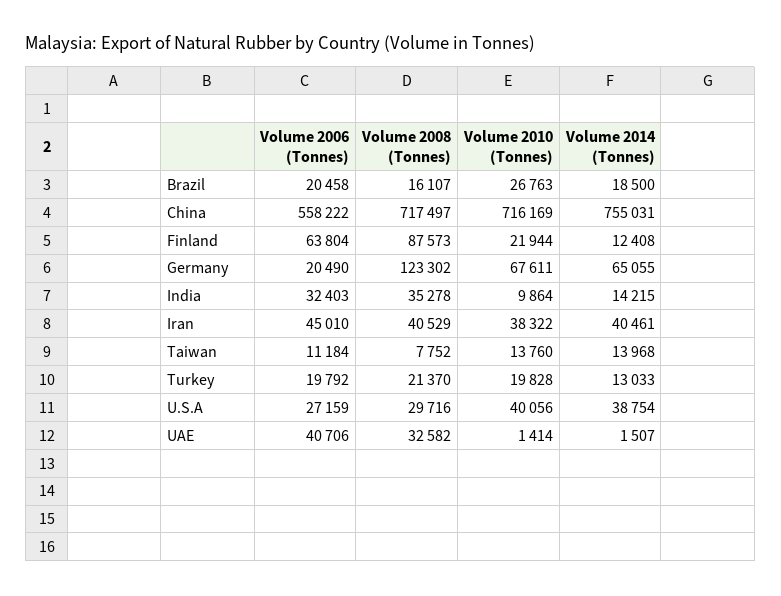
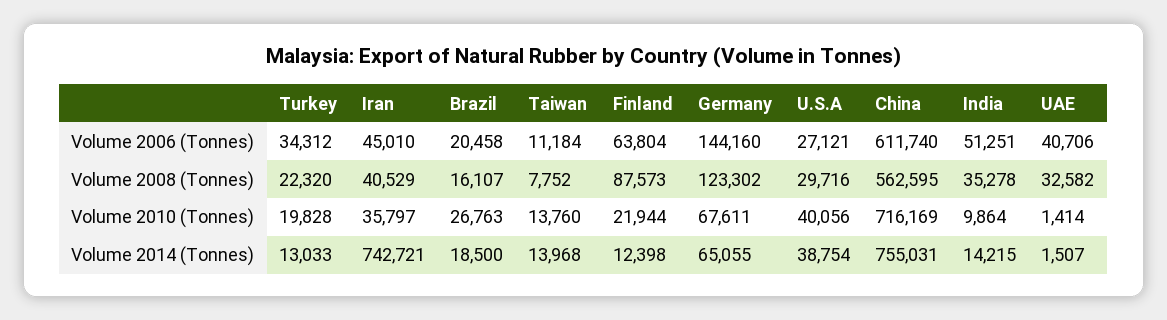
  {
    "Volume 2006 (Tonnes)": {
      "Brazil": 20458,
-     "China": 558222,
+     "China": 611740,
      "Finland": 63804,
-     "Germany": 20490,
+     "Germany": 144160,
-     "India": 32403,
+     "India": 51251,
      "Iran": 45010,
      "Taiwan": 11184,
-     "Turkey": 19792,
+     "Turkey": 34312,
-     "U.S.A": 27159,
+     "U.S.A": 27121,
      "UAE": 40706
    },
    "Volume 2008 (Tonnes)": {
      "Brazil": 16107,
-     "China": 717497,
+     "China": 562595,
      "Finland": 87573,
      "Germany": 123302,
      "India": 35278,
      "Iran": 40529,
      "Taiwan": 7752,
-     "Turkey": 21370,
+     "Turkey": 22320,
      "U.S.A": 29716,
      "UAE": 32582
    },
    "Volume 2010 (Tonnes)": {
      "Brazil": 26763,
      "China": 716169,
      "Finland": 21944,
      "Germany": 67611,
      "India": 9864,
-     "Iran": 38322,
+     "Iran": 35797,
      "Taiwan": 13760,
      "Turkey": 19828,
      "U.S.A": 40056,
      "UAE": 1414
    },
    "Volume 2014 (Tonnes)": {
      "Brazil": 18500,
      "China": 755031,
-     "Finland": 12408,
+     "Finland": 12398,
      "Germany": 65055,
      "India": 14215,
-     "Iran": 40461,
+     "Iran": 742721,
      "Taiwan": 13968,
      "Turkey": 13033,
      "U.S.A": 38754,
      "UAE": 1507
    }
  }

